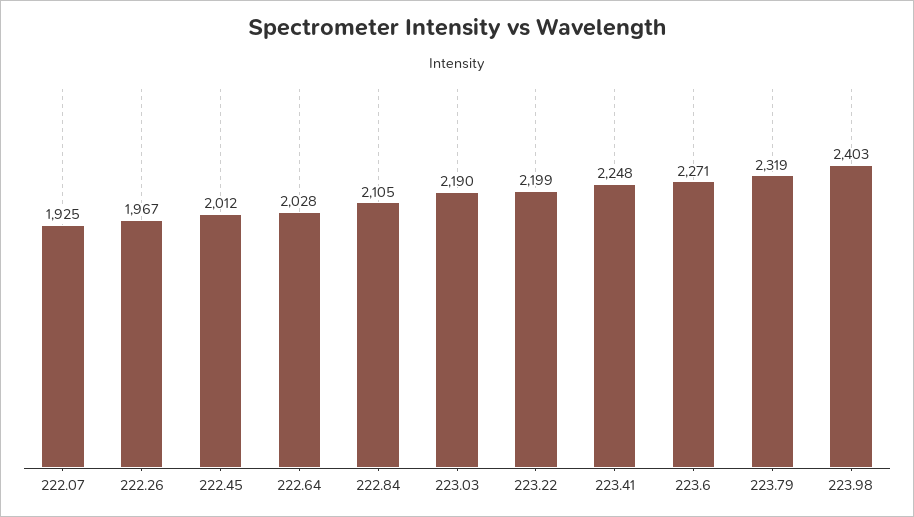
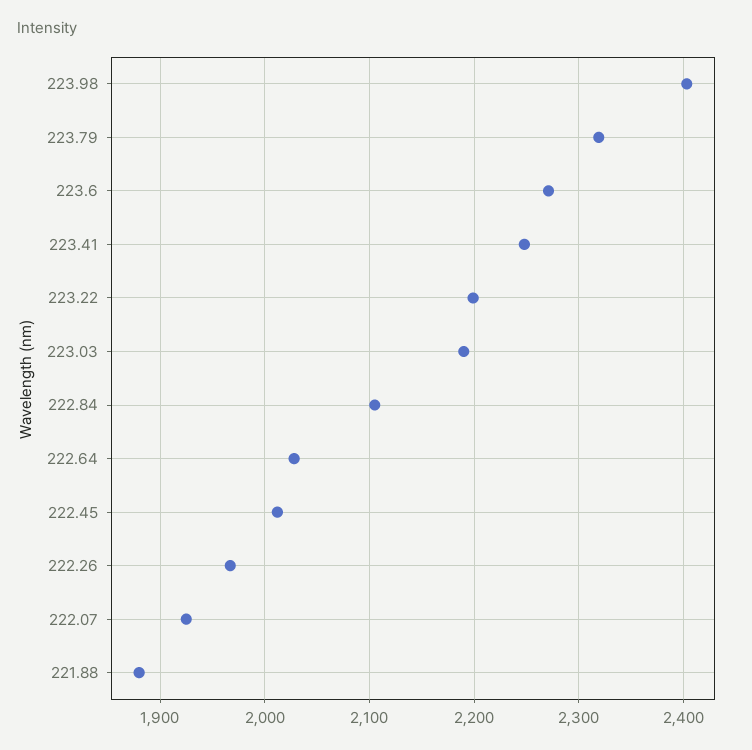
  {
    "222.07": 1925,
    "222.26": 1967,
    "222.45": 2012,
    "222.64": 2028,
    "222.84": 2105,
    "223.03": 2190,
    "223.22": 2199,
    "223.41": 2248,
    "223.6": 2271,
    "223.79": 2319,
-   "223.98": 2403
+   "223.98": 2403,
+   "221.88": 1880
  }

